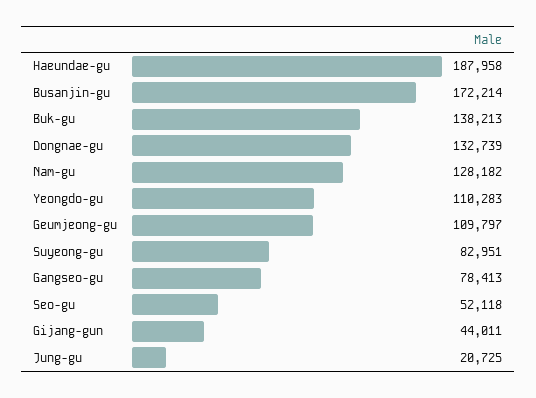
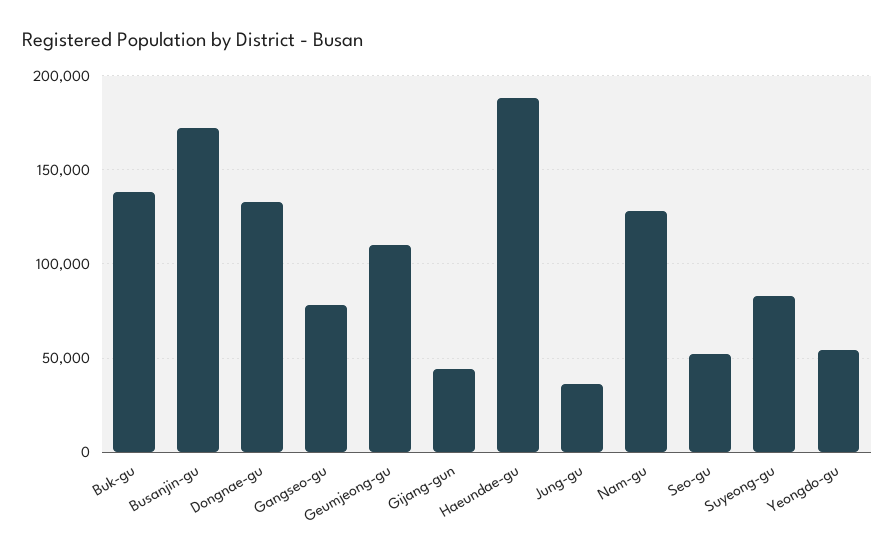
  {
    "Haeundae-gu": 187958,
    "Busanjin-gu": 172214,
    "Buk-gu": 138213,
    "Dongnae-gu": 132739,
    "Nam-gu": 128182,
-   "Yeongdo-gu": 110283,
+   "Yeongdo-gu": 55000,
    "Geumjeong-gu": 109797,
    "Suyeong-gu": 82951,
    "Gangseo-gu": 78413,
    "Seo-gu": 52118,
    "Gijang-gun": 44011,
-   "Jung-gu": 20725
+   "Jung-gu": 35000
  }

